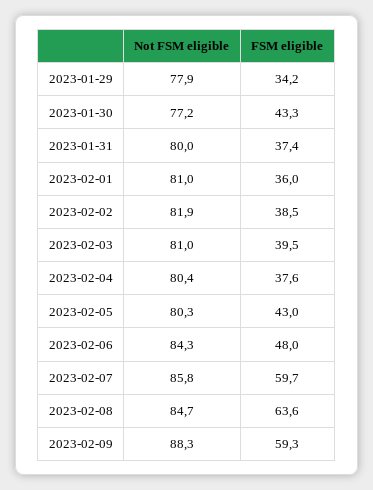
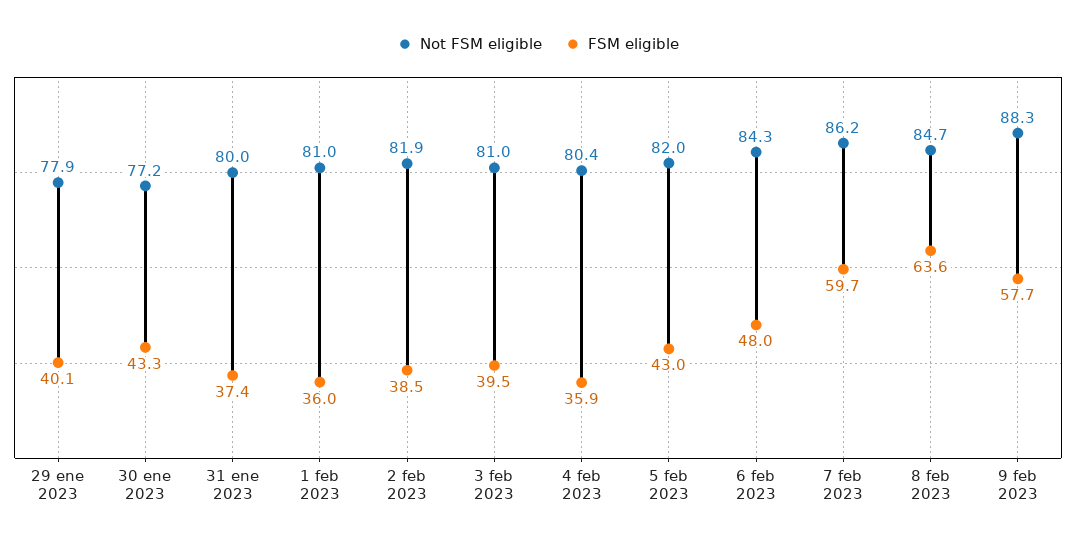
  {
    "Not FSM eligible": {
      "2023-01-29": 77.9,
      "2023-01-30": 77.2,
      "2023-01-31": 80,
      "2023-02-01": 81,
      "2023-02-02": 81.9,
      "2023-02-03": 81,
      "2023-02-04": 80.4,
-     "2023-02-05": 80.3,
+     "2023-02-05": 82,
      "2023-02-06": 84.3,
-     "2023-02-07": 85.8,
+     "2023-02-07": 86.2,
      "2023-02-08": 84.7,
      "2023-02-09": 88.3
    },
    "FSM eligible": {
-     "2023-01-29": 34.2,
+     "2023-01-29": 40.1,
      "2023-01-30": 43.3,
      "2023-01-31": 37.4,
      "2023-02-01": 36,
      "2023-02-02": 38.5,
      "2023-02-03": 39.5,
-     "2023-02-04": 37.6,
+     "2023-02-04": 35.9,
      "2023-02-05": 43,
      "2023-02-06": 48,
      "2023-02-07": 59.7,
      "2023-02-08": 63.6,
-     "2023-02-09": 59.3
+     "2023-02-09": 57.7
    }
  }

